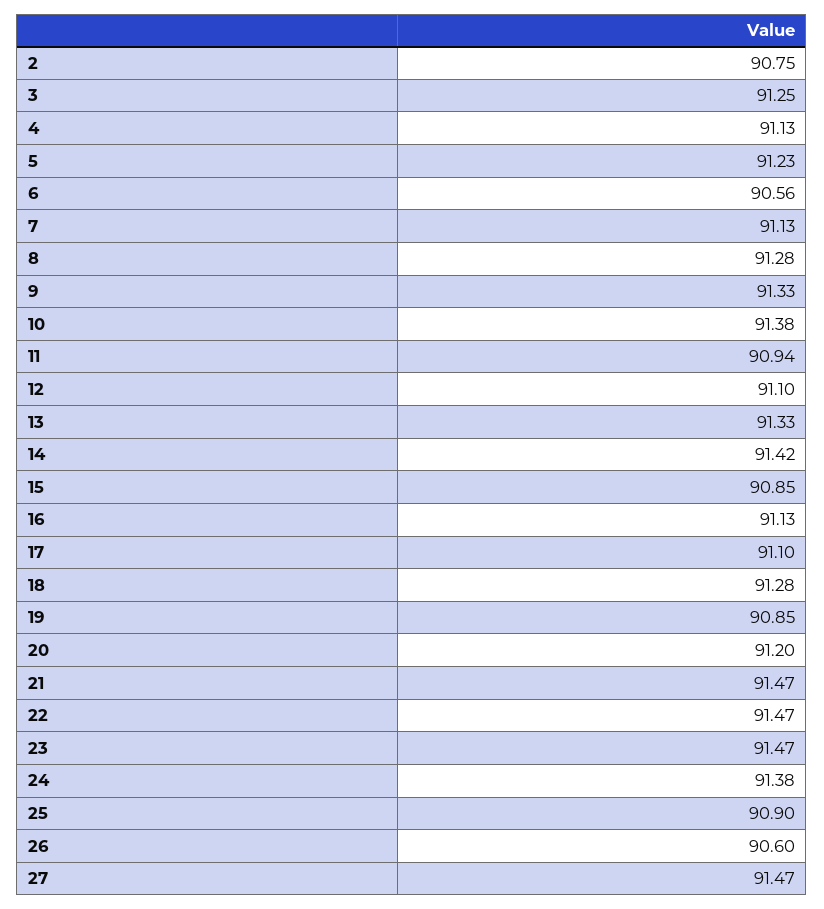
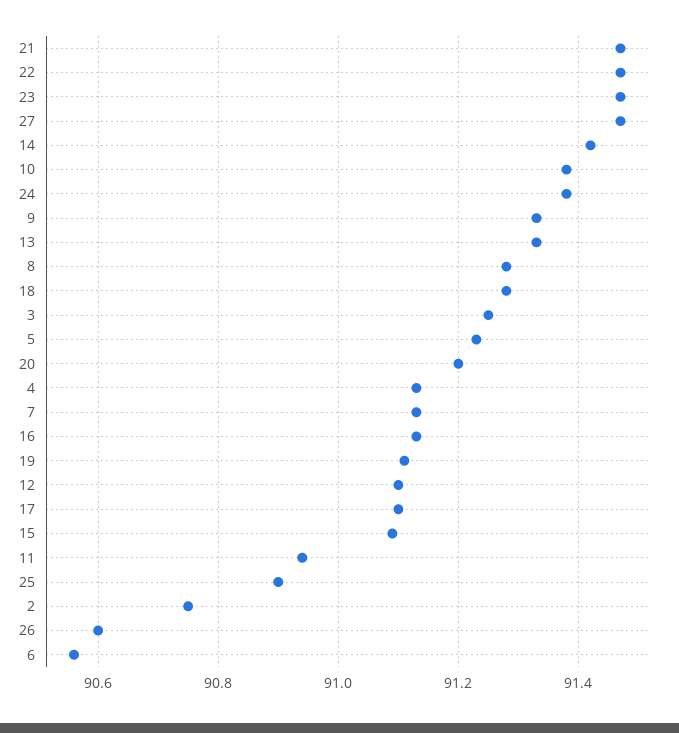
  {
    "2": 90.75,
    "3": 91.25,
    "4": 91.13,
    "5": 91.23,
    "6": 90.56,
    "7": 91.13,
    "8": 91.28,
    "9": 91.33,
    "10": 91.38,
    "11": 90.94,
    "12": 91.1,
    "13": 91.33,
    "14": 91.42,
-   "15": 90.85,
+   "15": 91.1,
    "16": 91.13,
    "17": 91.1,
    "18": 91.28,
-   "19": 90.85,
+   "19": 91.1,
    "20": 91.2,
    "21": 91.47,
    "22": 91.47,
    "23": 91.47,
    "24": 91.38,
    "25": 90.9,
    "26": 90.6,
    "27": 91.47
  }

